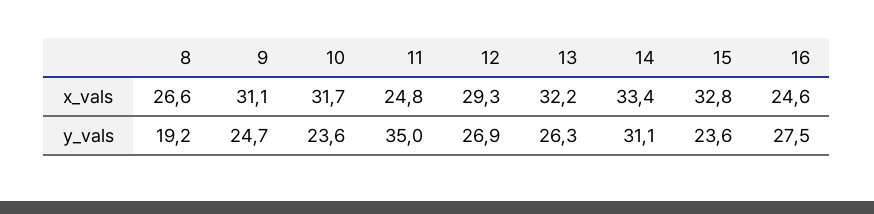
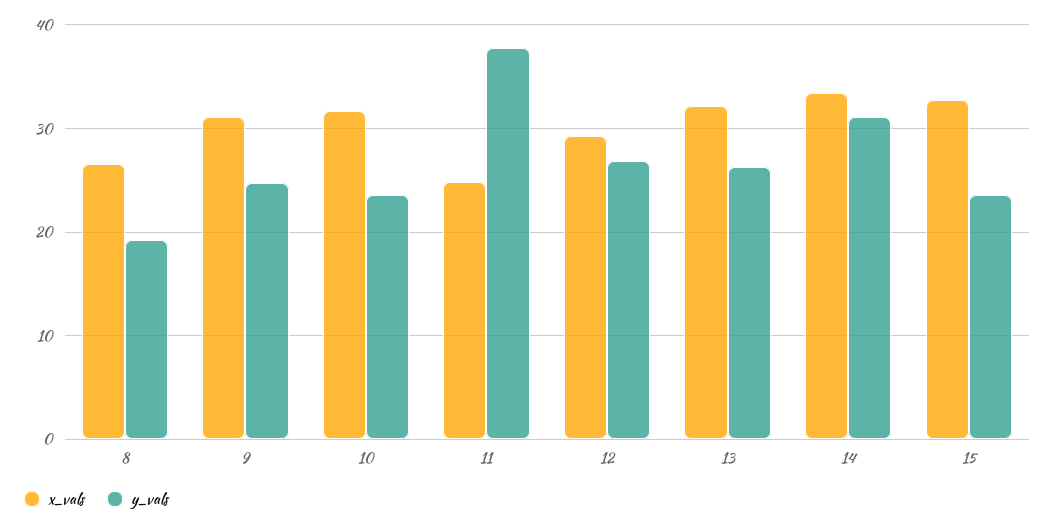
  {
    "x_vals": {
      "8": 26.6,
      "9": 31.1,
      "10": 31.7,
      "11": 24.8,
      "12": 29.3,
      "13": 32.2,
      "14": 33.4,
-     "15": 32.8,
+     "15": 32.8
-     "16": 24.6
    },
    "y_vals": {
      "8": 19.2,
      "9": 24.7,
      "10": 23.6,
-     "11": 35,
+     "11": 38,
      "12": 26.9,
      "13": 26.3,
      "14": 31.1,
-     "15": 23.6,
+     "15": 23.6
-     "16": 27.5
    }
  }

